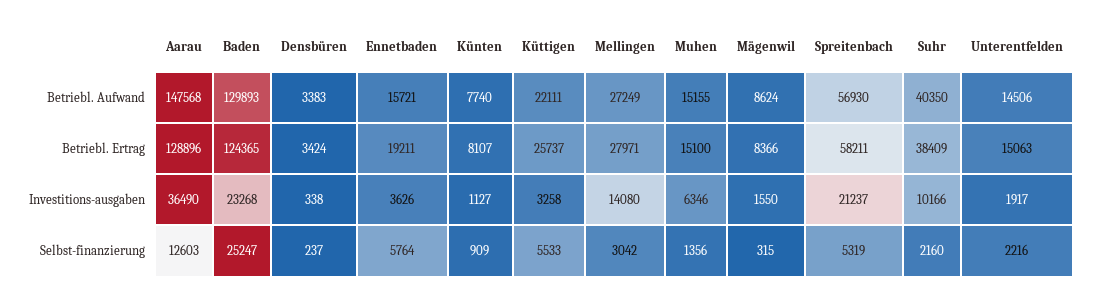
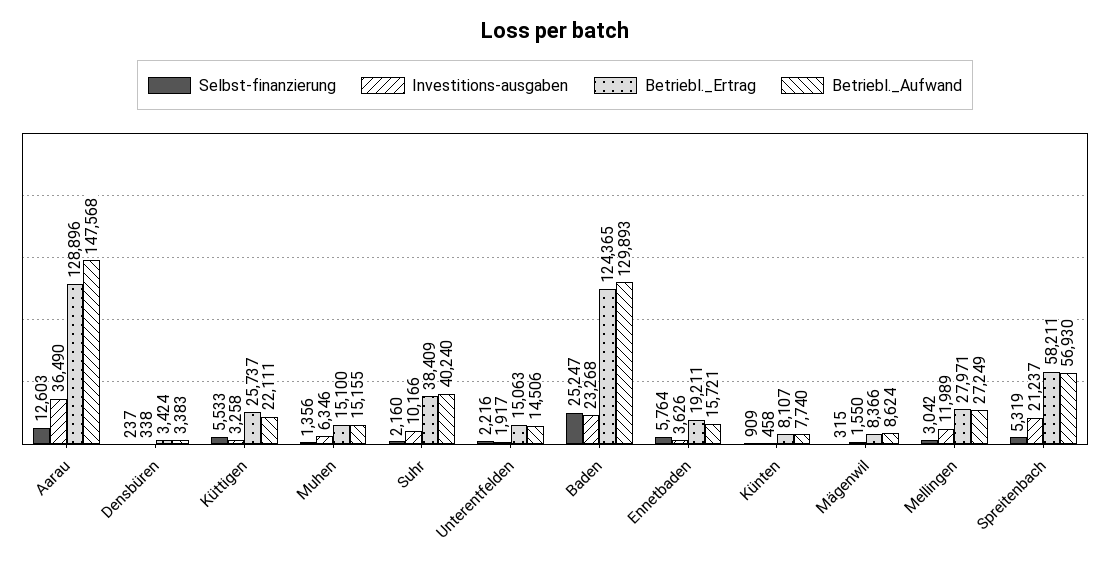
  {
    "Betriebl. Aufwand": {
      "Aarau": 147568,
      "Baden": 129893,
      "Densbüren": 3383,
      "Ennetbaden": 15721,
      "Künten": 7740,
      "Küttigen": 22111,
      "Mellingen": 27249,
      "Muhen": 15155,
      "Mägenwil": 8624,
      "Spreitenbach": 56930,
-     "Suhr": 40350,
+     "Suhr": 40240,
      "Unterentfelden": 14506
    },
    "Betriebl. Ertrag": {
      "Aarau": 128896,
      "Baden": 124365,
      "Densbüren": 3424,
      "Ennetbaden": 19211,
      "Künten": 8107,
      "Küttigen": 25737,
      "Mellingen": 27971,
      "Muhen": 15100,
      "Mägenwil": 8366,
      "Spreitenbach": 58211,
      "Suhr": 38409,
      "Unterentfelden": 15063
    },
    "Investitions-ausgaben": {
      "Aarau": 36490,
      "Baden": 23268,
      "Densbüren": 338,
      "Ennetbaden": 3626,
-     "Künten": 1127,
+     "Künten": 458,
      "Küttigen": 3258,
-     "Mellingen": 14080,
+     "Mellingen": 11989,
      "Muhen": 6346,
      "Mägenwil": 1550,
      "Spreitenbach": 21237,
      "Suhr": 10166,
      "Unterentfelden": 1917
    },
    "Selbst-finanzierung": {
      "Aarau": 12603,
      "Baden": 25247,
      "Densbüren": 237,
      "Ennetbaden": 5764,
      "Künten": 909,
      "Küttigen": 5533,
      "Mellingen": 3042,
      "Muhen": 1356,
      "Mägenwil": 315,
      "Spreitenbach": 5319,
      "Suhr": 2160,
      "Unterentfelden": 2216
    }
  }

